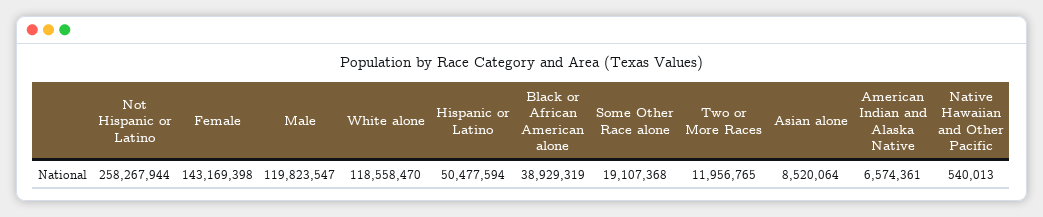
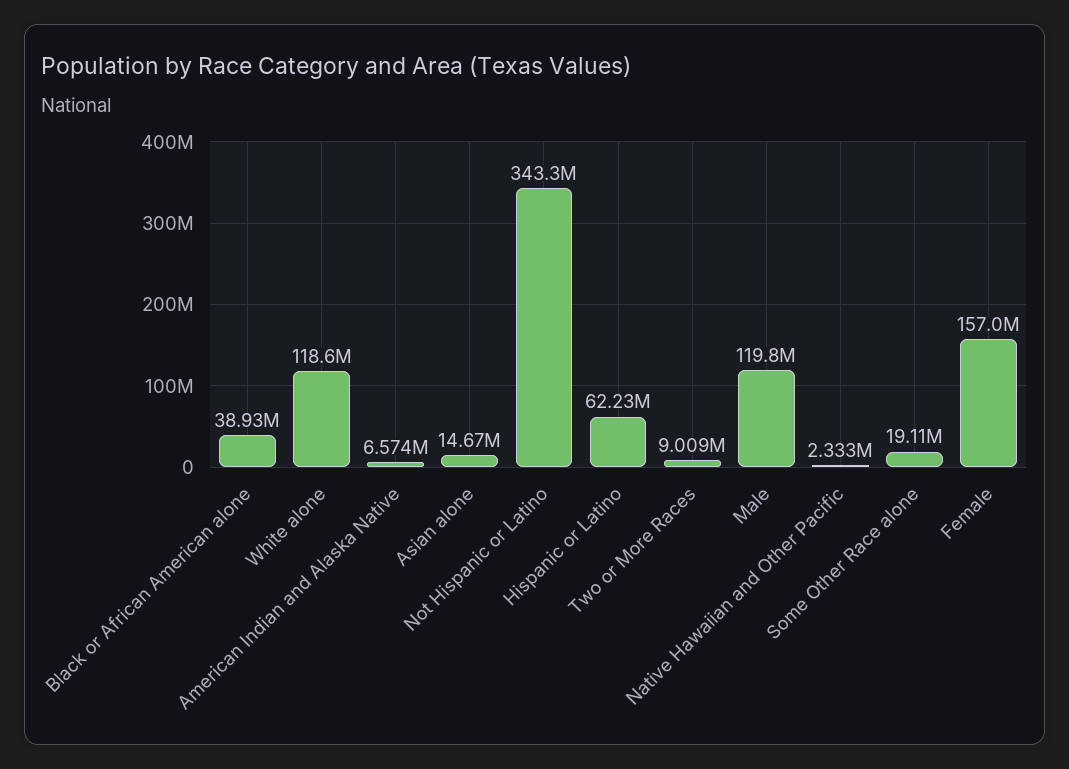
  {
-   "Not Hispanic or Latino": 258267944,
+   "Not Hispanic or Latino": 343300000,
-   "Female": 143169398,
+   "Female": 157000000,
    "Male": 119823547,
    "White alone": 118558470,
-   "Hispanic or Latino": 50477594,
+   "Hispanic or Latino": 62230000,
    "Black or African American alone": 38929319,
    "Some Other Race alone": 19107368,
-   "Two or More Races": 11956765,
+   "Two or More Races": 9009000,
-   "Asian alone": 8520064,
+   "Asian alone": 14670000,
    "American Indian and Alaska Native": 6574361,
-   "Native Hawaiian and Other Pacific": 540013
+   "Native Hawaiian and Other Pacific": 2333000
  }

